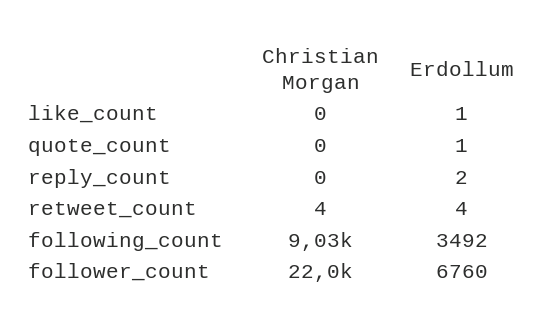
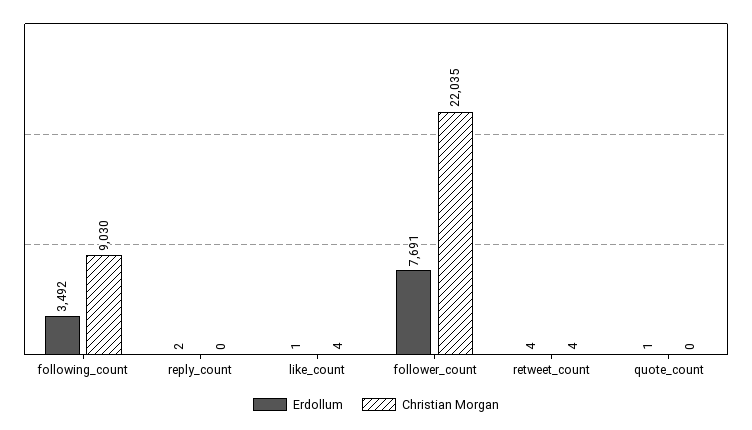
  {
    "Christian Morgan": {
-     "like_count": 0,
+     "like_count": 4,
      "quote_count": 0,
      "reply_count": 0,
      "retweet_count": 4,
      "following_count": 9030,
      "follower_count": 22035
    },
    "Erdollum": {
      "like_count": 1,
      "quote_count": 1,
      "reply_count": 2,
      "retweet_count": 4,
      "following_count": 3492,
-     "follower_count": 6760
+     "follower_count": 7691
    }
  }

